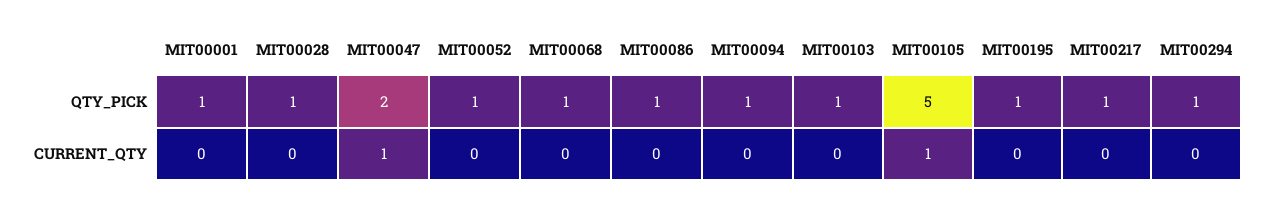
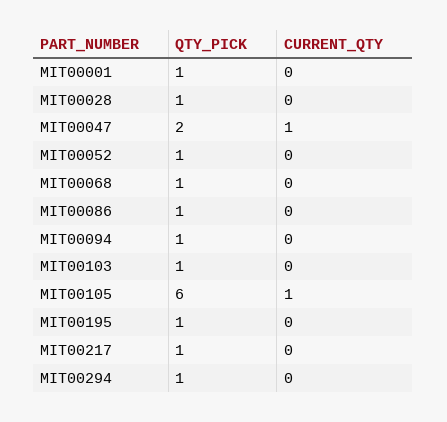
  {
    "MIT00001": {
      "QTY_PICK": 1,
      "CURRENT_QTY": 0
    },
    "MIT00028": {
      "QTY_PICK": 1,
      "CURRENT_QTY": 0
    },
    "MIT00047": {
      "QTY_PICK": 2,
      "CURRENT_QTY": 1
    },
    "MIT00052": {
      "QTY_PICK": 1,
      "CURRENT_QTY": 0
    },
    "MIT00068": {
      "QTY_PICK": 1,
      "CURRENT_QTY": 0
    },
    "MIT00086": {
      "QTY_PICK": 1,
      "CURRENT_QTY": 0
    },
    "MIT00094": {
      "QTY_PICK": 1,
      "CURRENT_QTY": 0
    },
    "MIT00103": {
      "QTY_PICK": 1,
      "CURRENT_QTY": 0
    },
    "MIT00105": {
-     "QTY_PICK": 5,
+     "QTY_PICK": 6,
      "CURRENT_QTY": 1
    },
    "MIT00195": {
      "QTY_PICK": 1,
      "CURRENT_QTY": 0
    },
    "MIT00217": {
      "QTY_PICK": 1,
      "CURRENT_QTY": 0
    },
    "MIT00294": {
      "QTY_PICK": 1,
      "CURRENT_QTY": 0
    }
  }

